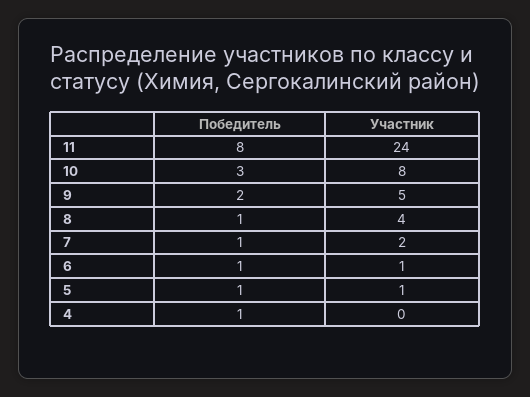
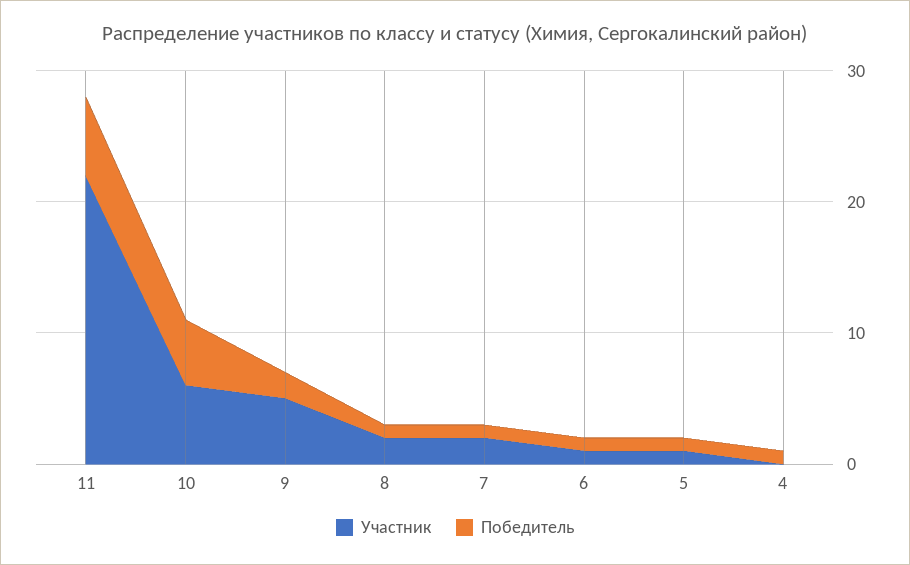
  {
    "Победитель": {
-     "11": 8,
+     "11": 6,
-     "10": 3,
+     "10": 5,
      "9": 2,
      "8": 1,
      "7": 1,
      "6": 1,
      "5": 1,
      "4": 1
    },
    "Участник": {
-     "11": 24,
+     "11": 22,
-     "10": 8,
+     "10": 6,
      "9": 5,
-     "8": 4,
+     "8": 2,
      "7": 2,
      "6": 1,
      "5": 1,
      "4": 0
    }
  }

